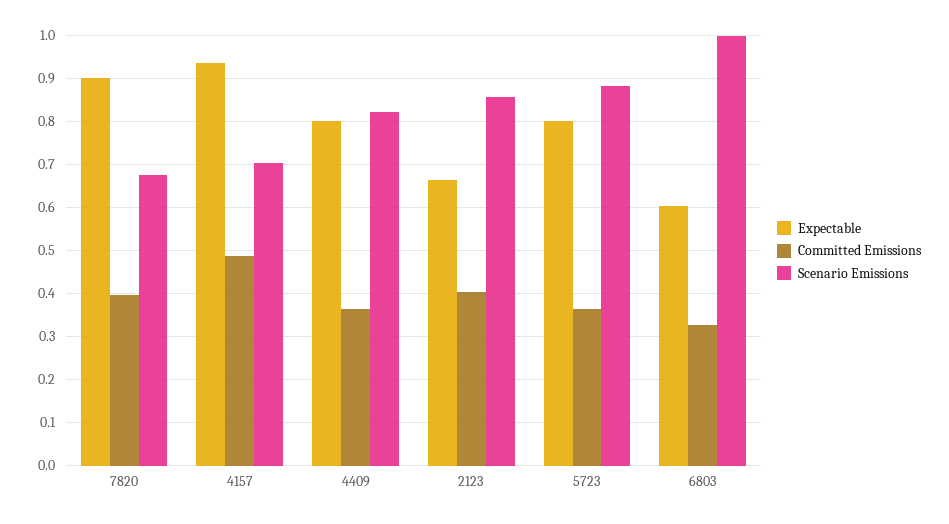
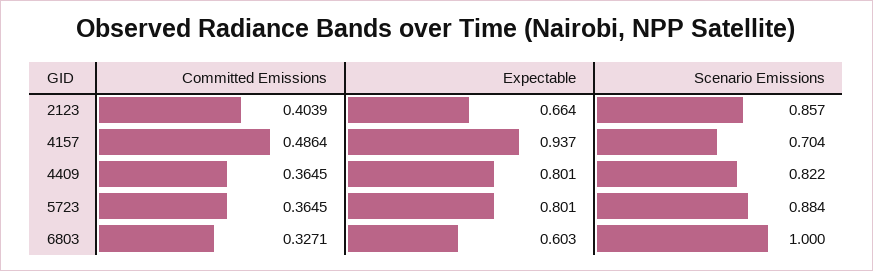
  {
    "Expectable": {
-     "7820": 0.9,
      "4157": 0.937,
      "4409": 0.801,
      "2123": 0.664,
      "5723": 0.801,
      "6803": 0.603
    },
    "Committed Emissions": {
-     "7820": 0.4,
      "4157": 0.4864,
      "4409": 0.3645,
      "2123": 0.4039,
      "5723": 0.3645,
      "6803": 0.3271
    },
    "Scenario Emissions": {
-     "7820": 0.68,
      "4157": 0.704,
      "4409": 0.822,
      "2123": 0.857,
      "5723": 0.884,
      "6803": 1
    }
  }

